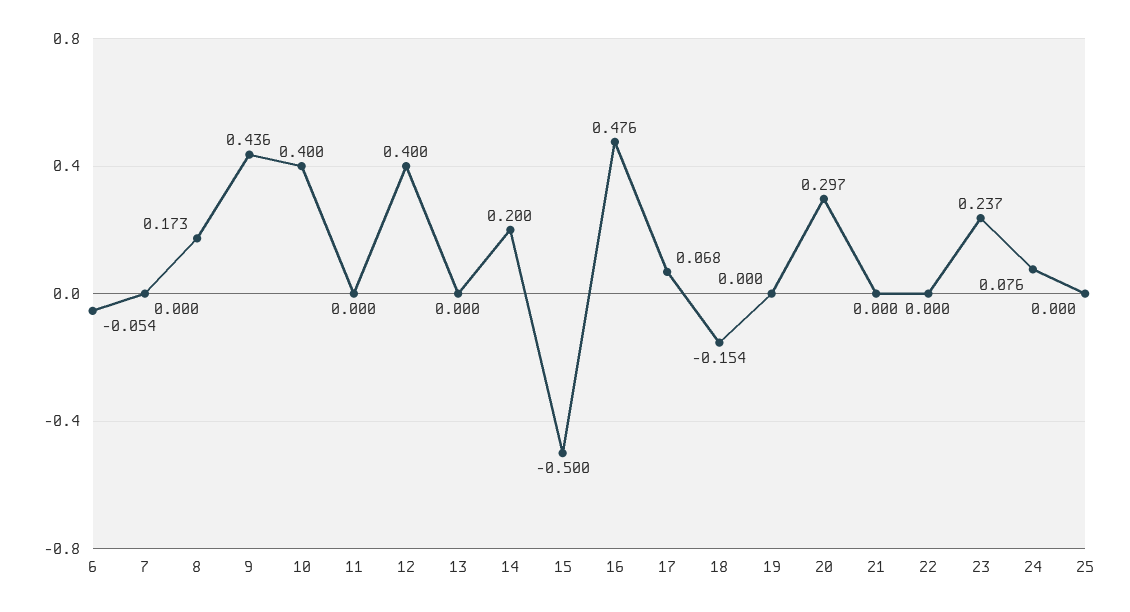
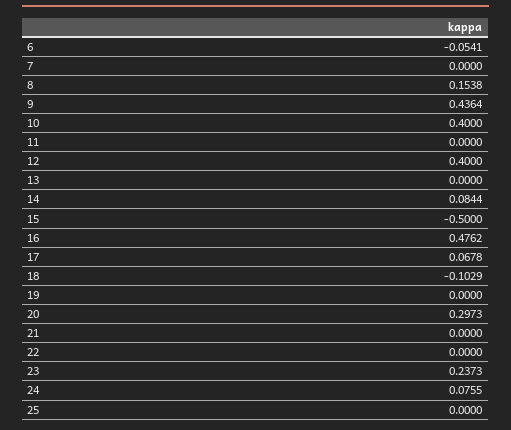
  {
    "6": -0.0541,
    "7": 0,
-   "8": 0.173,
+   "8": 0.1538,
    "9": 0.4364,
    "10": 0.4,
    "11": 0,
    "12": 0.4,
    "13": 0,
-   "14": 0.2,
+   "14": 0.0844,
    "15": -0.5,
    "16": 0.4762,
    "17": 0.0678,
-   "18": -0.154,
+   "18": -0.1029,
    "19": 0,
    "20": 0.2973,
    "21": 0,
    "22": 0,
    "23": 0.2373,
    "24": 0.0755,
    "25": 0
  }

